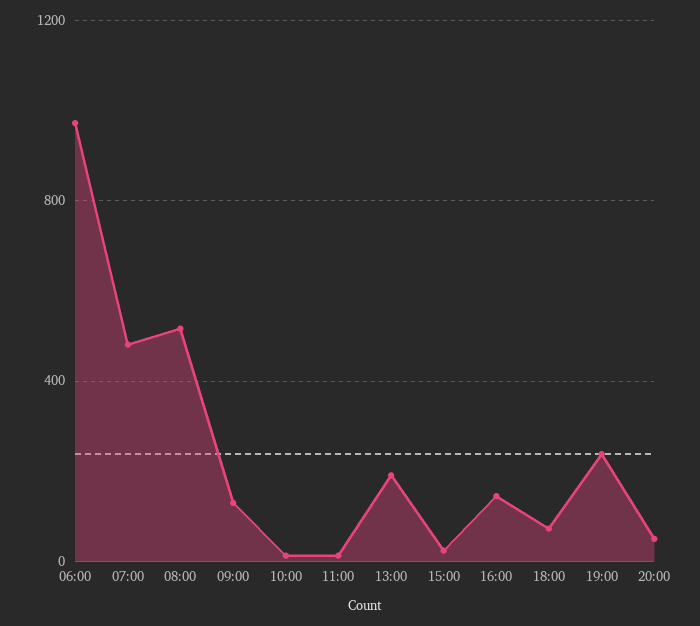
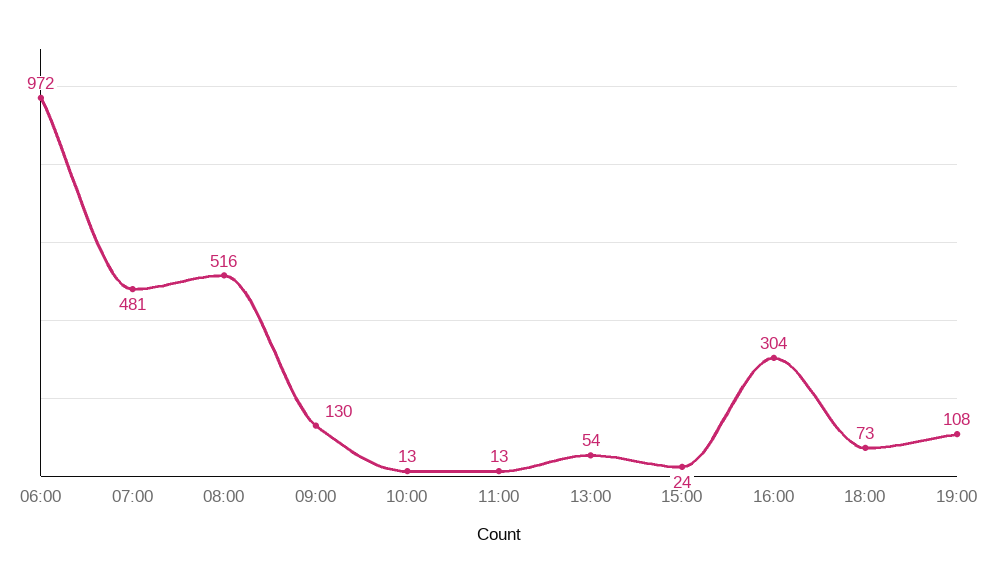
  {
    "06:00": 972,
    "07:00": 481,
    "08:00": 516,
    "09:00": 130,
    "10:00": 13,
    "11:00": 13,
-   "13:00": 200,
+   "13:00": 54,
    "15:00": 24,
-   "16:00": 150,
+   "16:00": 304,
    "18:00": 73,
-   "19:00": 250,
+   "19:00": 108
-   "20:00": 50
  }

